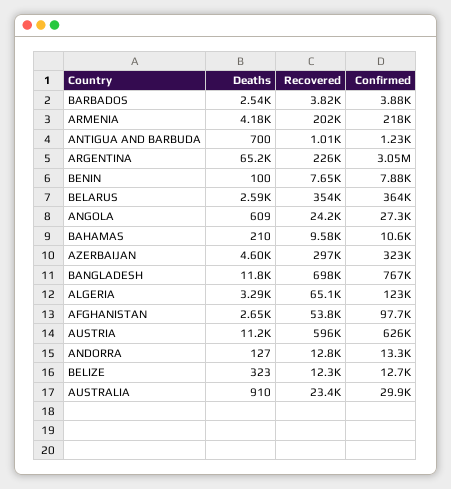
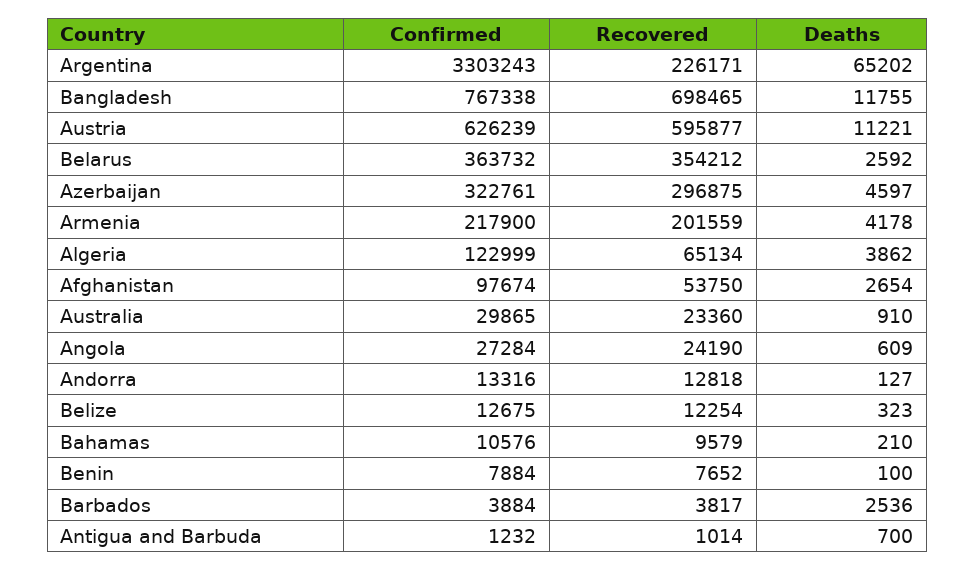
  {
    "Deaths": {
      "BARBADOS": 2536,
      "ARMENIA": 4178,
      "ANTIGUA AND BARBUDA": 700,
      "ARGENTINA": 65202,
      "BENIN": 100,
      "BELARUS": 2592,
      "ANGOLA": 609,
      "BAHAMAS": 210,
      "AZERBAIJAN": 4597,
      "BANGLADESH": 11755,
-     "ALGERIA": 3290,
+     "ALGERIA": 3862,
      "AFGHANISTAN": 2654,
      "AUSTRIA": 11221,
      "ANDORRA": 127,
      "BELIZE": 323,
      "AUSTRALIA": 910
    },
    "Recovered": {
      "BARBADOS": 3817,
      "ARMENIA": 201559,
      "ANTIGUA AND BARBUDA": 1014,
      "ARGENTINA": 226171,
      "BENIN": 7652,
      "BELARUS": 354212,
      "ANGOLA": 24190,
      "BAHAMAS": 9579,
      "AZERBAIJAN": 296875,
      "BANGLADESH": 698465,
      "ALGERIA": 65134,
      "AFGHANISTAN": 53750,
      "AUSTRIA": 595877,
      "ANDORRA": 12818,
      "BELIZE": 12254,
      "AUSTRALIA": 23360
    },
    "Confirmed": {
      "BARBADOS": 3884,
      "ARMENIA": 217900,
      "ANTIGUA AND BARBUDA": 1232,
-     "ARGENTINA": 3050000,
+     "ARGENTINA": 3303243,
      "BENIN": 7884,
      "BELARUS": 363732,
      "ANGOLA": 27284,
      "BAHAMAS": 10576,
      "AZERBAIJAN": 322761,
      "BANGLADESH": 767338,
      "ALGERIA": 122999,
      "AFGHANISTAN": 97674,
      "AUSTRIA": 626239,
      "ANDORRA": 13316,
      "BELIZE": 12675,
      "AUSTRALIA": 29865
    }
  }

